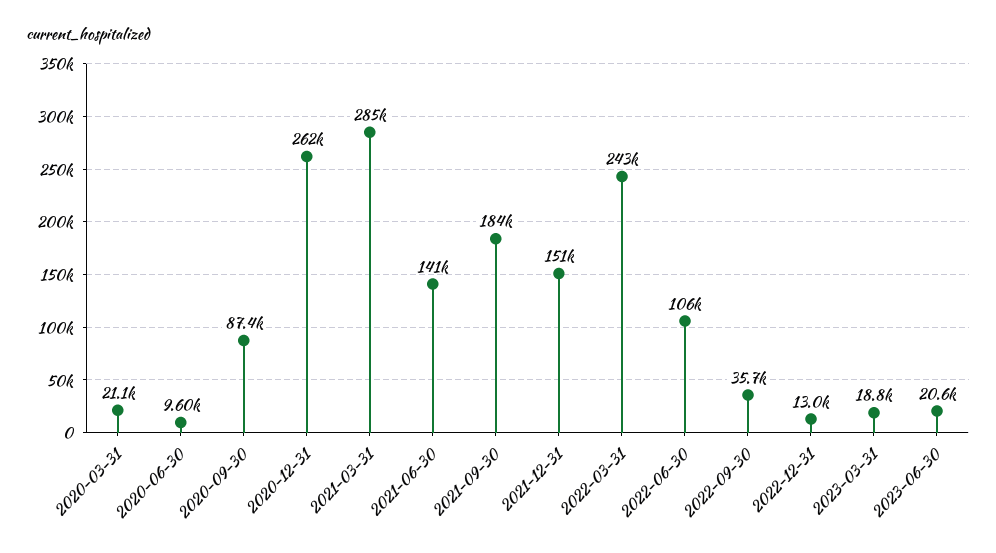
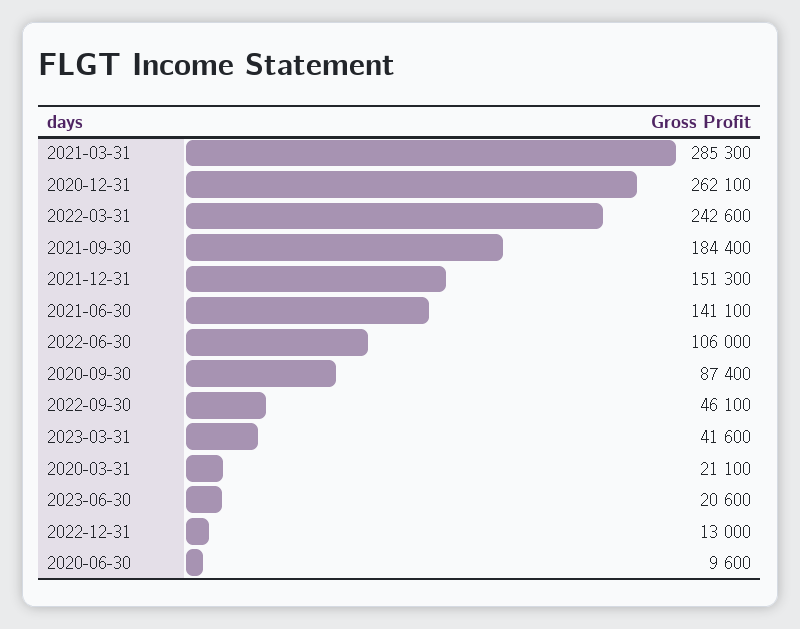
  {
    "2020-03-31": 21100,
    "2020-06-30": 9600,
    "2020-09-30": 87400,
    "2020-12-31": 262100,
    "2021-03-31": 285300,
    "2021-06-30": 141100,
    "2021-09-30": 184400,
    "2021-12-31": 151300,
    "2022-03-31": 242600,
    "2022-06-30": 106000,
-   "2022-09-30": 35700,
+   "2022-09-30": 46100,
    "2022-12-31": 13000,
-   "2023-03-31": 18800,
+   "2023-03-31": 41600,
    "2023-06-30": 20600
  }

